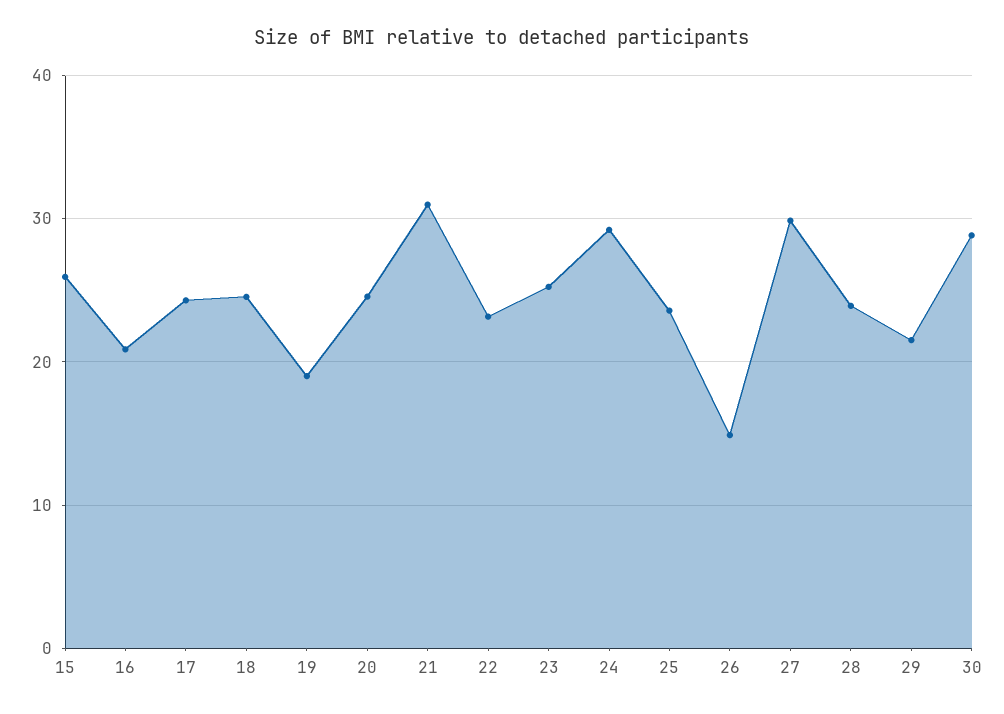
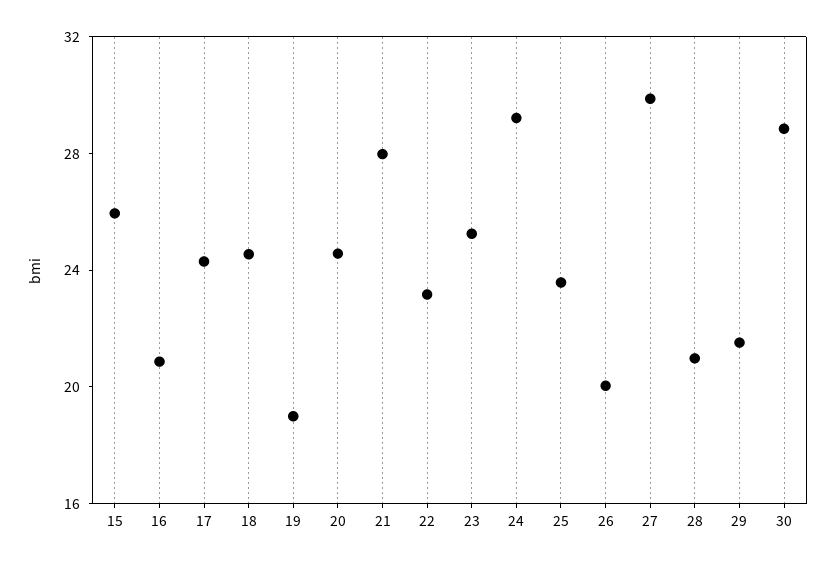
  {
    "15": 26,
    "16": 21,
    "17": 24,
    "18": 25,
    "19": 19,
    "20": 25,
-   "21": 31,
+   "21": 28,
    "22": 23,
    "23": 25,
    "24": 29,
    "25": 24,
-   "26": 15,
+   "26": 20,
    "27": 30,
-   "28": 24,
+   "28": 21,
    "29": 22,
    "30": 29
  }

